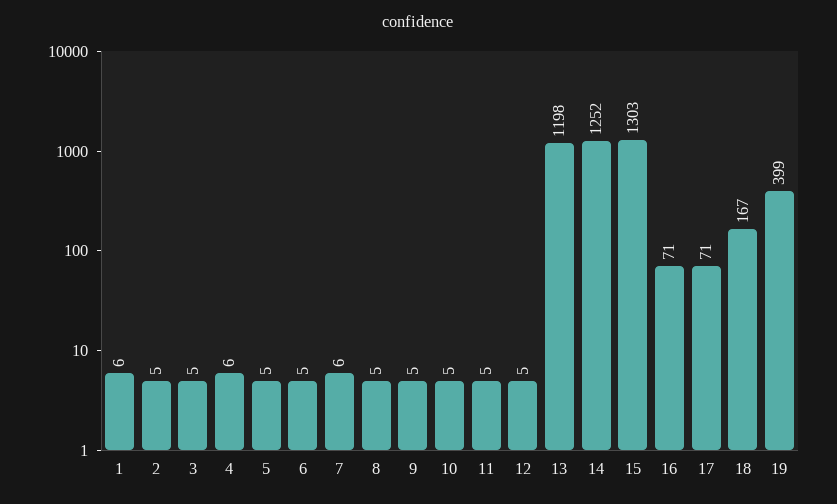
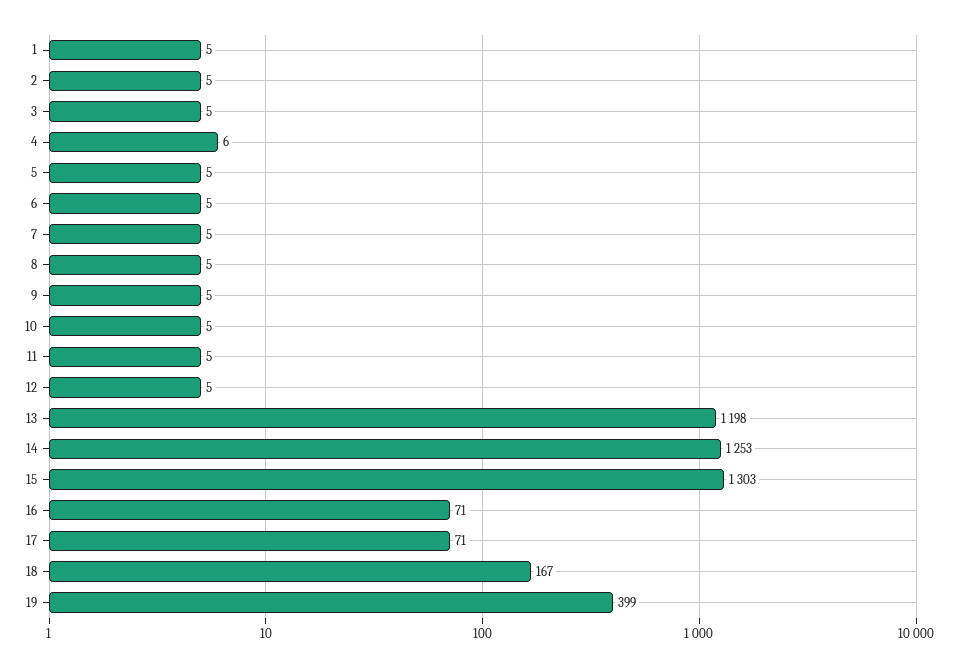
  {
-   "1": 6,
+   "1": 5,
    "2": 5,
    "3": 5,
    "4": 6,
    "5": 5,
    "6": 5,
-   "7": 6,
+   "7": 5,
    "8": 5,
    "9": 5,
    "10": 5,
    "11": 5,
    "12": 5,
    "13": 1198,
-   "14": 1252,
+   "14": 1253,
    "15": 1303,
    "16": 71,
    "17": 71,
    "18": 167,
    "19": 399
  }

